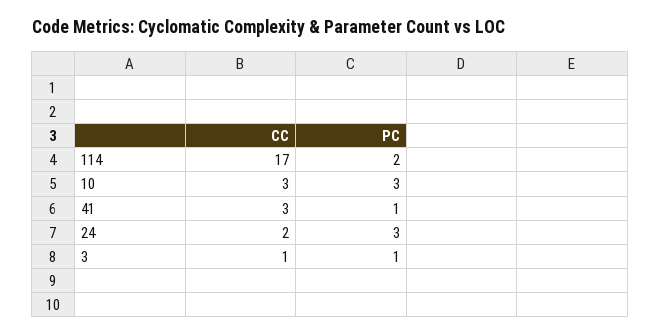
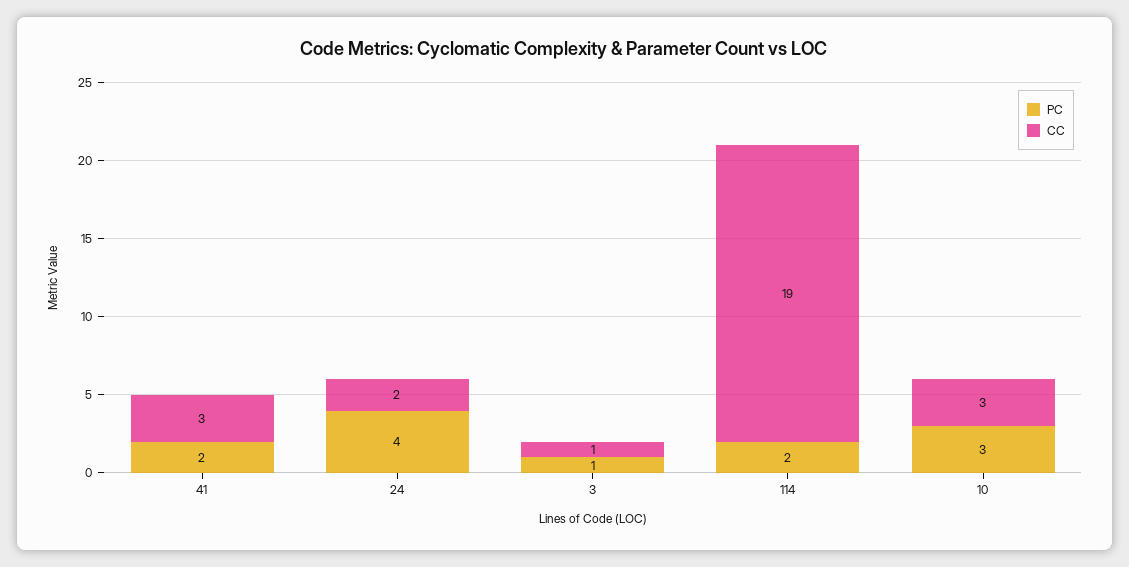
  {
    "CC": {
-     "114": 17,
+     "114": 19,
      "10": 3,
      "41": 3,
      "24": 2,
      "3": 1
    },
    "PC": {
      "114": 2,
      "10": 3,
-     "41": 1,
+     "41": 2,
-     "24": 3,
+     "24": 4,
      "3": 1
    }
  }

